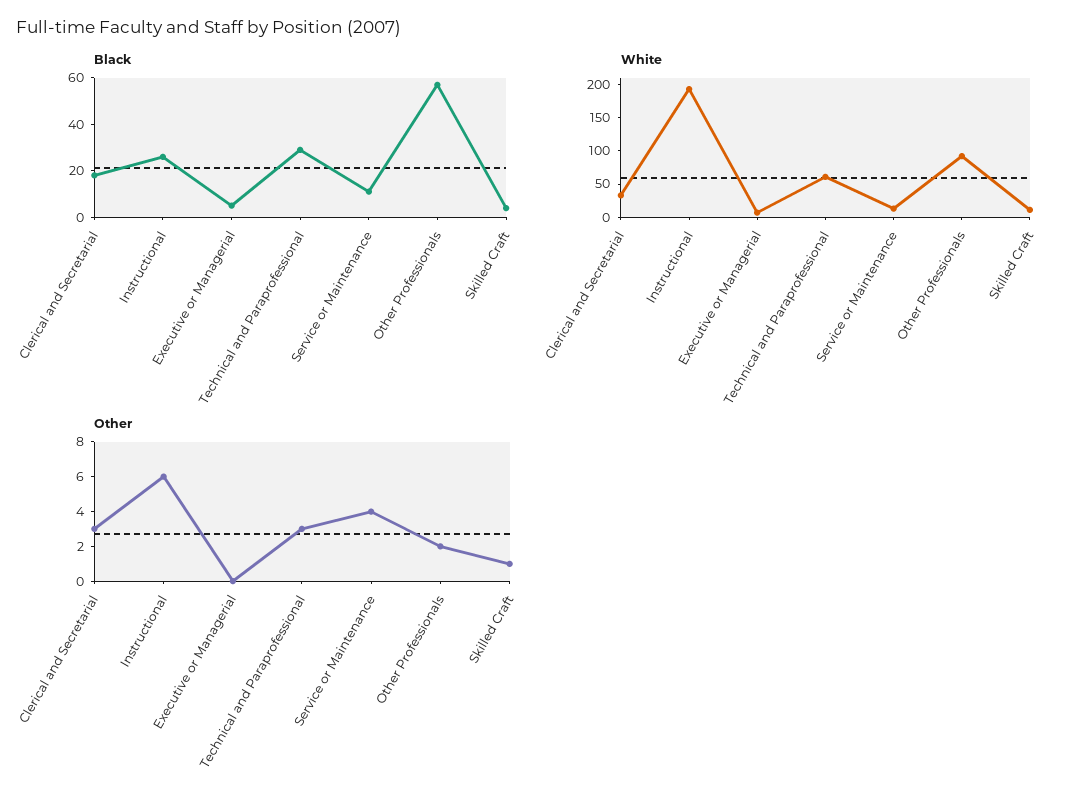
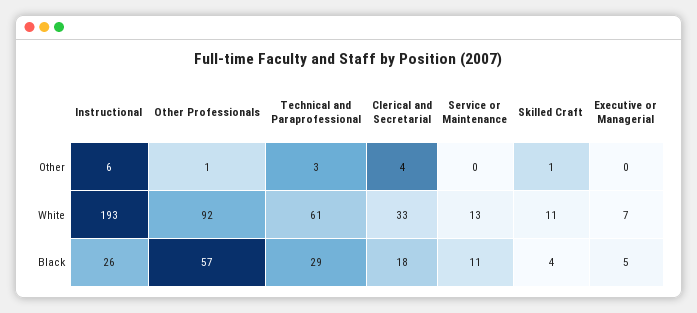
  {
    "Black": {
      "Clerical and Secretarial": 18,
      "Instructional": 26,
      "Executive or Managerial": 5,
      "Technical and Paraprofessional": 29,
      "Service or Maintenance": 11,
      "Other Professionals": 57,
      "Skilled Craft": 4
    },
    "White": {
      "Clerical and Secretarial": 33,
      "Instructional": 193,
      "Executive or Managerial": 7,
      "Technical and Paraprofessional": 61,
      "Service or Maintenance": 13,
      "Other Professionals": 92,
      "Skilled Craft": 11
    },
    "Other": {
-     "Clerical and Secretarial": 3,
+     "Clerical and Secretarial": 4,
      "Instructional": 6,
      "Executive or Managerial": 0,
      "Technical and Paraprofessional": 3,
-     "Service or Maintenance": 4,
+     "Service or Maintenance": 0,
-     "Other Professionals": 2,
+     "Other Professionals": 1,
      "Skilled Craft": 1
    }
  }

